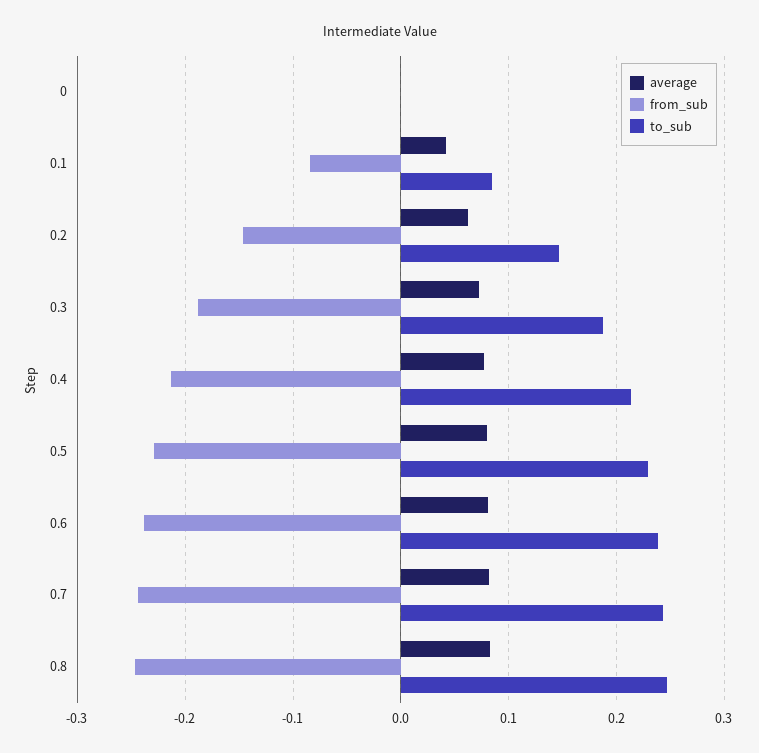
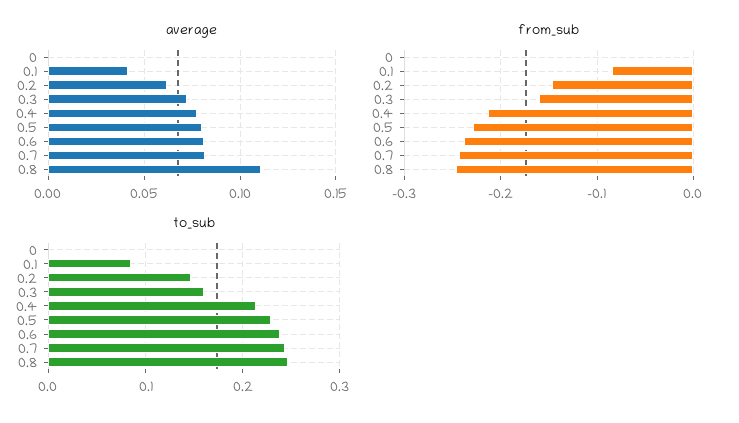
  {
    "average": {
      "0": 0,
      "0.1": 0.04,
      "0.2": 0.06,
      "0.3": 0.07,
      "0.4": 0.075,
      "0.5": 0.08,
      "0.6": 0.08,
      "0.7": 0.08,
-     "0.8": 0.08
+     "0.8": 0.11
    },
    "from_sub": {
      "0": 0,
      "0.1": -0.08,
      "0.2": -0.15,
-     "0.3": -0.19,
+     "0.3": -0.16,
      "0.4": -0.21,
      "0.5": -0.23,
      "0.6": -0.24,
      "0.7": -0.24,
      "0.8": -0.25
    },
    "to_sub": {
      "0": 0,
      "0.1": 0.08,
      "0.2": 0.15,
-     "0.3": 0.19,
+     "0.3": 0.16,
      "0.4": 0.21,
      "0.5": 0.23,
      "0.6": 0.24,
      "0.7": 0.24,
      "0.8": 0.25
    }
  }

